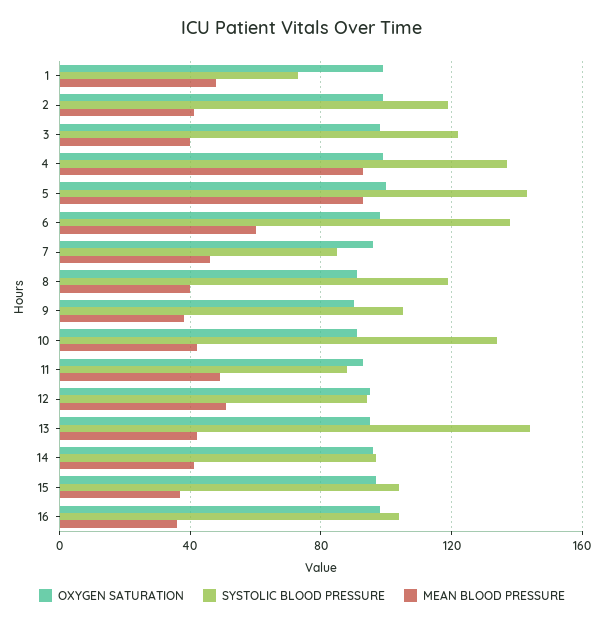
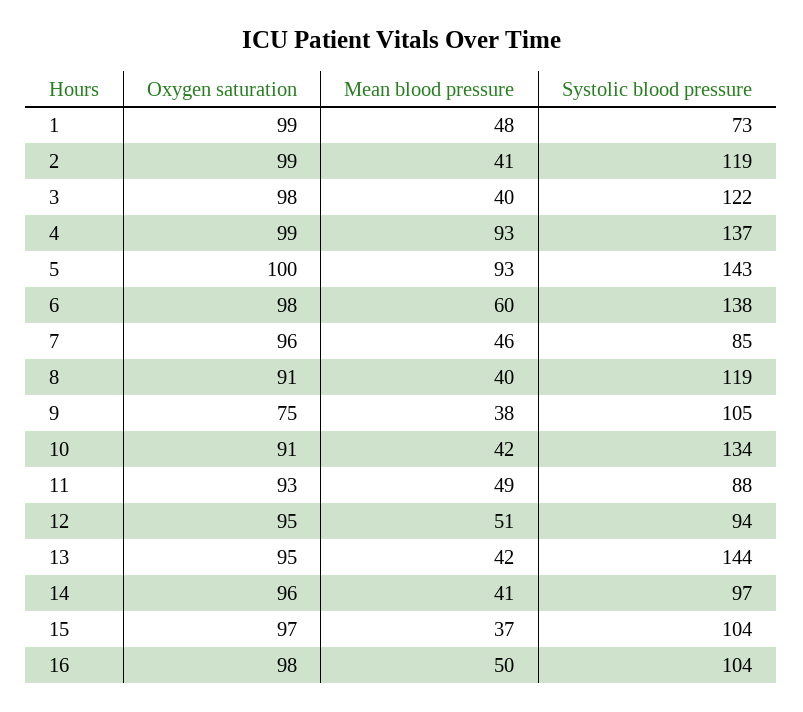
  {
    "OXYGEN SATURATION": {
      "1": 99,
      "2": 99,
      "3": 98,
      "4": 99,
      "5": 100,
      "6": 98,
      "7": 96,
      "8": 91,
-     "9": 90,
+     "9": 75,
      "10": 91,
      "11": 93,
      "12": 95,
      "13": 95,
      "14": 96,
      "15": 97,
      "16": 98
    },
    "SYSTOLIC BLOOD PRESSURE": {
      "1": 73,
      "2": 119,
      "3": 122,
      "4": 137,
      "5": 143,
      "6": 138,
      "7": 85,
      "8": 119,
      "9": 105,
      "10": 134,
      "11": 88,
      "12": 94,
      "13": 144,
      "14": 97,
      "15": 104,
      "16": 104
    },
    "MEAN BLOOD PRESSURE": {
      "1": 48,
      "2": 41,
      "3": 40,
      "4": 93,
      "5": 93,
      "6": 60,
      "7": 46,
      "8": 40,
      "9": 38,
      "10": 42,
      "11": 49,
      "12": 51,
      "13": 42,
      "14": 41,
      "15": 37,
-     "16": 35
+     "16": 50
    }
  }

